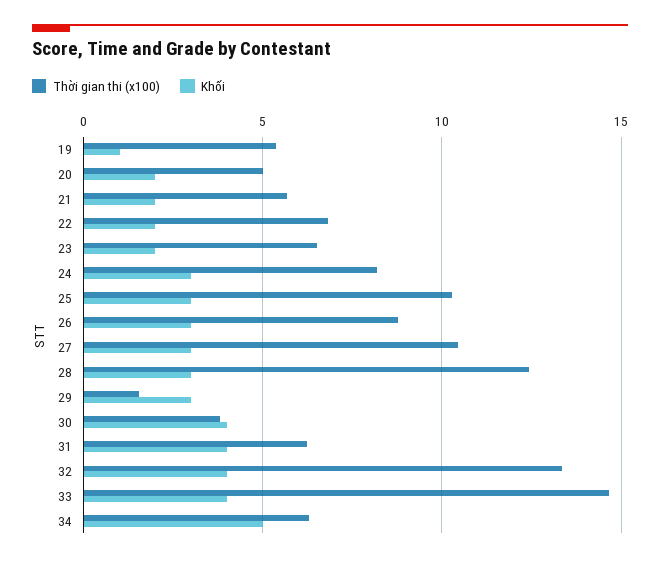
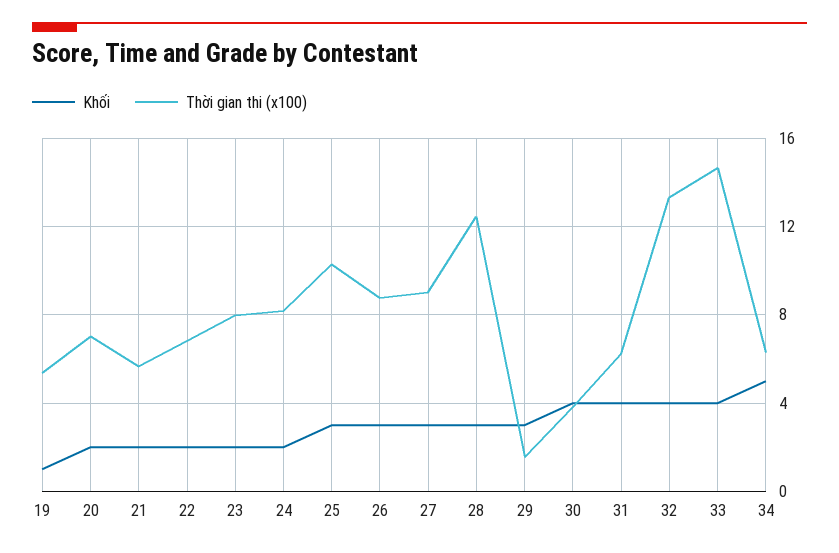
  {
    "Thời gian thi (x100)": {
      "19": 5.5,
-     "20": 5,
+     "20": 7,
      "21": 5.5,
      "22": 7,
-     "23": 6.5,
+     "23": 8,
      "24": 8,
      "25": 10.5,
      "26": 9,
-     "27": 10.5,
+     "27": 9,
      "28": 12.5,
      "29": 1.5,
      "30": 4,
      "31": 6,
      "32": 13.5,
      "33": 14.5,
      "34": 6.5
    },
    "Khối": {
      "19": 1,
      "20": 2,
      "21": 2,
      "22": 2,
      "23": 2,
-     "24": 3,
+     "24": 2,
      "25": 3,
      "26": 3,
      "27": 3,
      "28": 3,
      "29": 3,
      "30": 4,
      "31": 4,
      "32": 4,
      "33": 4,
      "34": 5
    }
  }

